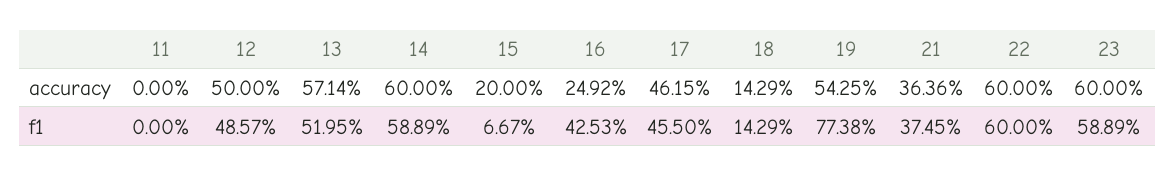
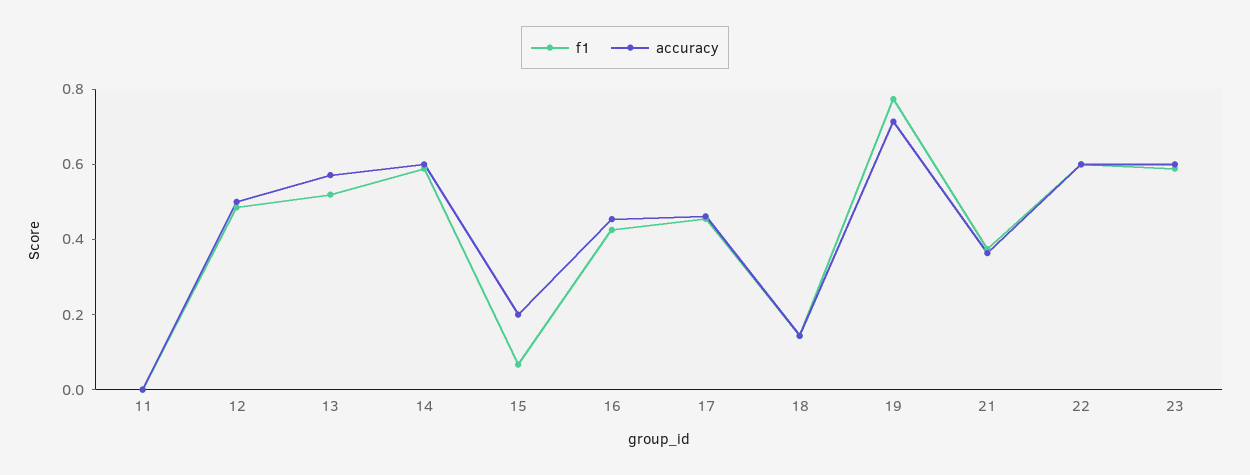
  {
    "accuracy": {
      "11": 0,
      "12": 0.5,
      "13": 0.5714,
      "14": 0.6,
      "15": 0.2,
-     "16": 0.2492,
+     "16": 0.45,
      "17": 0.4615,
      "18": 0.1429,
-     "19": 0.5425,
+     "19": 0.7,
      "21": 0.3636,
      "22": 0.6,
      "23": 0.6
    },
    "f1": {
      "11": 0,
      "12": 0.4857,
      "13": 0.5195,
      "14": 0.5889,
      "15": 0.0667,
      "16": 0.4253,
      "17": 0.455,
      "18": 0.1429,
      "19": 0.7738,
      "21": 0.3745,
      "22": 0.6,
      "23": 0.5889
    }
  }

